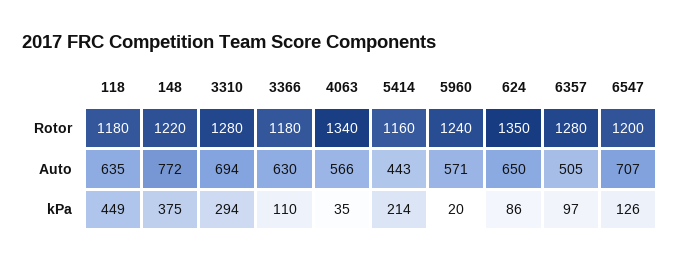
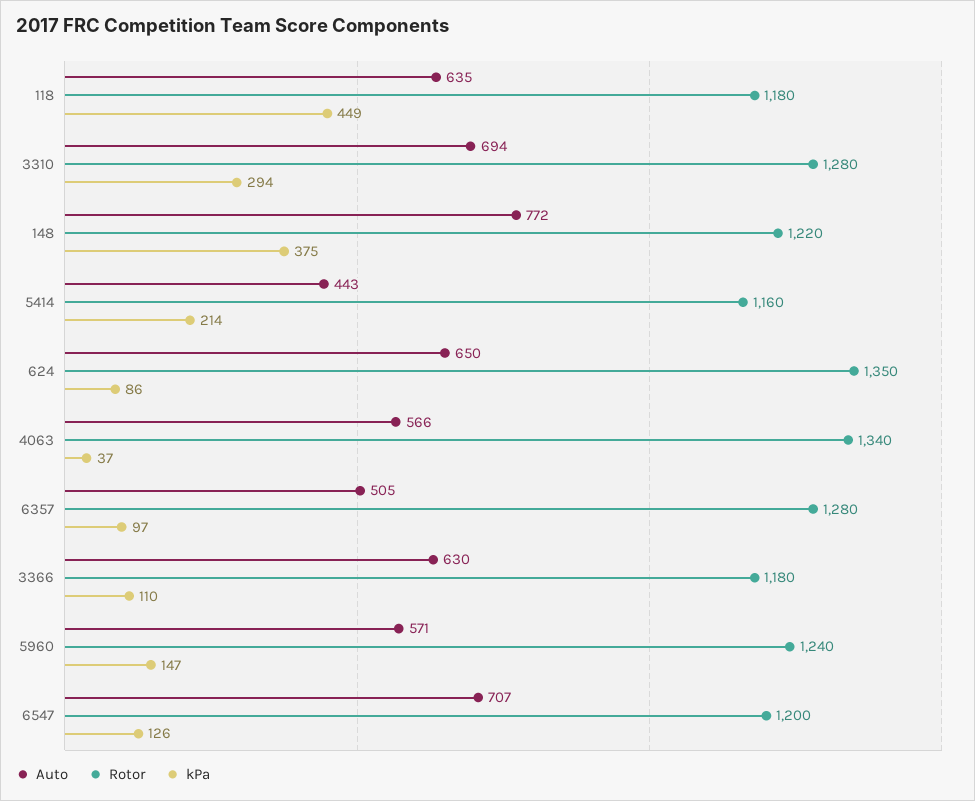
  {
    "Rotor": {
      "118": 1180,
      "148": 1220,
      "3310": 1280,
      "3366": 1180,
      "4063": 1340,
      "5414": 1160,
      "5960": 1240,
      "624": 1350,
      "6357": 1280,
      "6547": 1200
    },
    "Auto": {
      "118": 635,
      "148": 772,
      "3310": 694,
      "3366": 630,
      "4063": 566,
      "5414": 443,
      "5960": 571,
      "624": 650,
      "6357": 505,
      "6547": 707
    },
    "kPa": {
      "118": 449,
      "148": 375,
      "3310": 294,
      "3366": 110,
-     "4063": 35,
+     "4063": 37,
      "5414": 214,
-     "5960": 20,
+     "5960": 147,
      "624": 86,
      "6357": 97,
      "6547": 126
    }
  }

